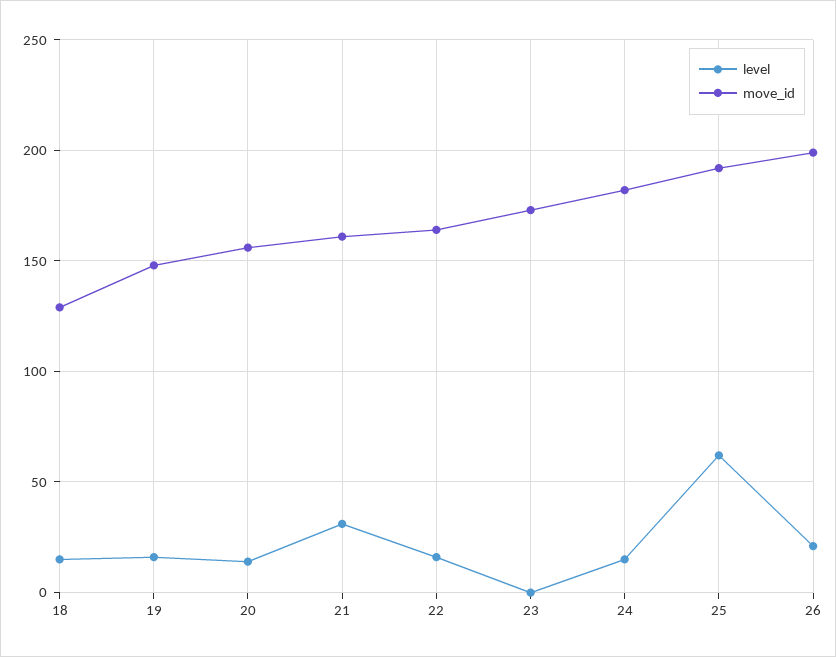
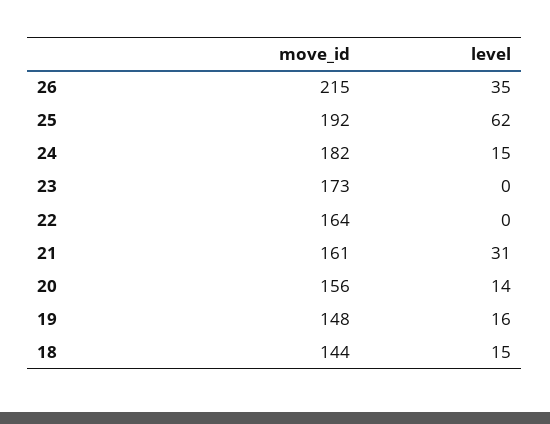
  {
    "level": {
      "18": 15,
      "19": 16,
      "20": 14,
      "21": 31,
-     "22": 15,
+     "22": 0,
      "23": 0,
      "24": 15,
      "25": 62,
-     "26": 20
+     "26": 35
    },
    "move_id": {
-     "18": 130,
+     "18": 144,
      "19": 148,
      "20": 156,
      "21": 161,
      "22": 164,
      "23": 173,
      "24": 182,
      "25": 192,
-     "26": 200
+     "26": 215
    }
  }

